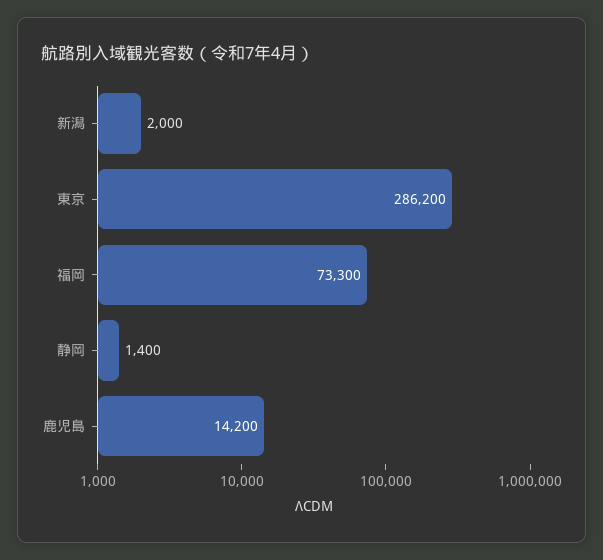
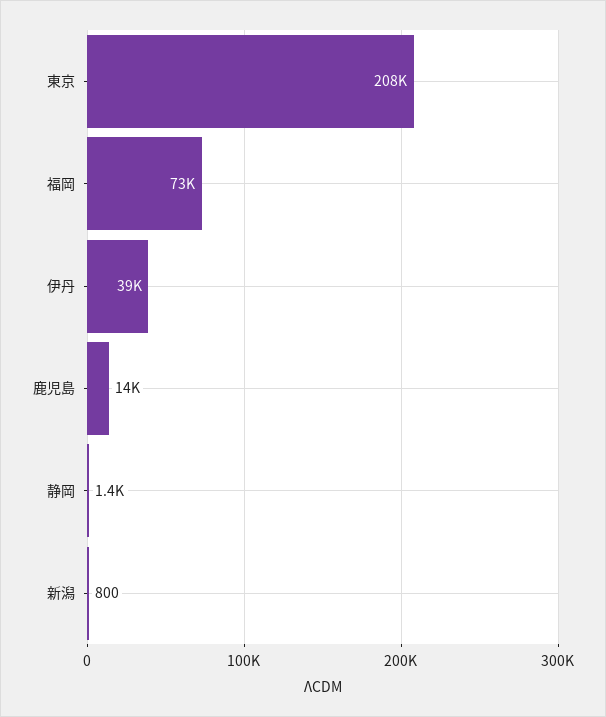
  {
-   "新潟": 2000,
+   "新潟": 800,
-   "東京": 286200,
+   "東京": 208000,
    "福岡": 73300,
    "静岡": 1400,
-   "鹿児島": 14200
+   "鹿児島": 14200,
+   "伊丹": 39000
  }

